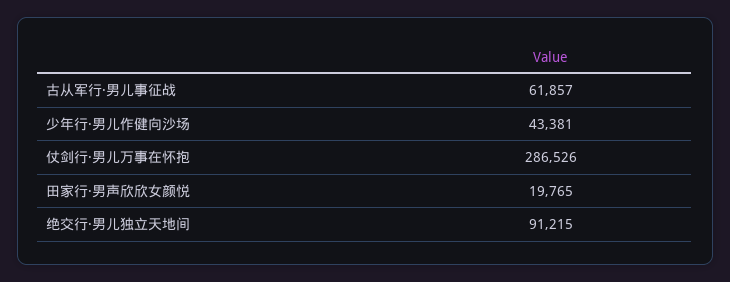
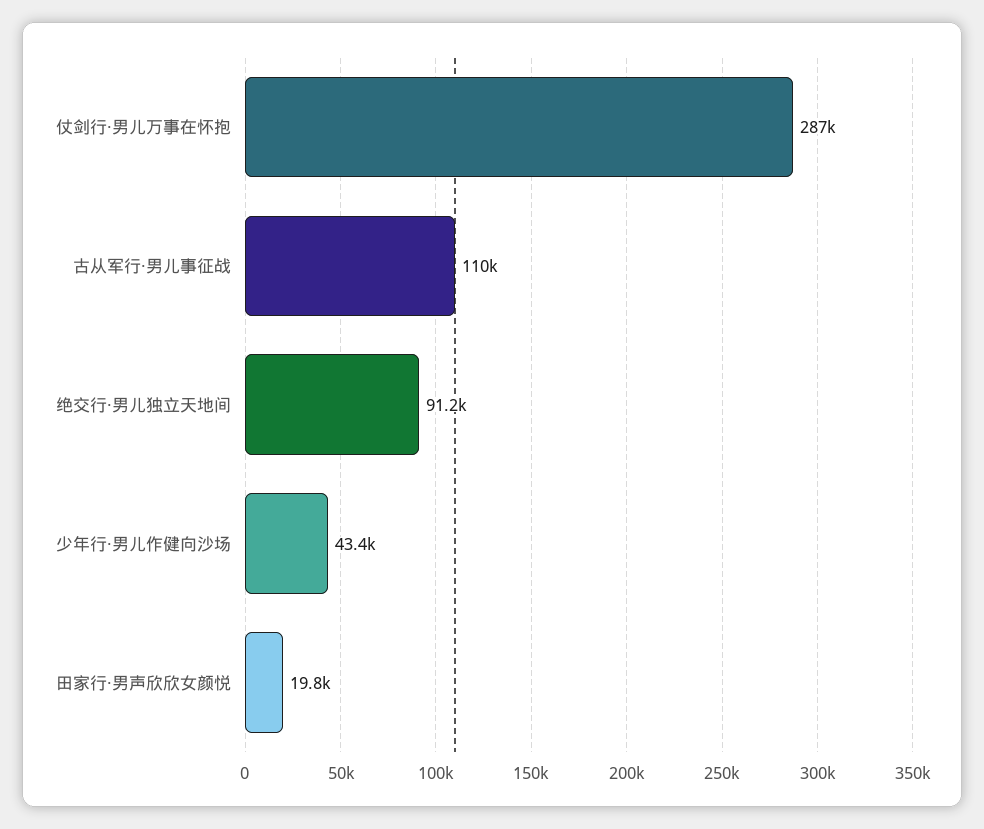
  {
-   "古从军行·男儿事征战": 61857,
+   "古从军行·男儿事征战": 110000,
    "少年行·男儿作健向沙场": 43381,
    "仗剑行·男儿万事在怀抱": 286526,
    "田家行·男声欣欣女颜悦": 19765,
    "绝交行·男儿独立天地间": 91215
  }

